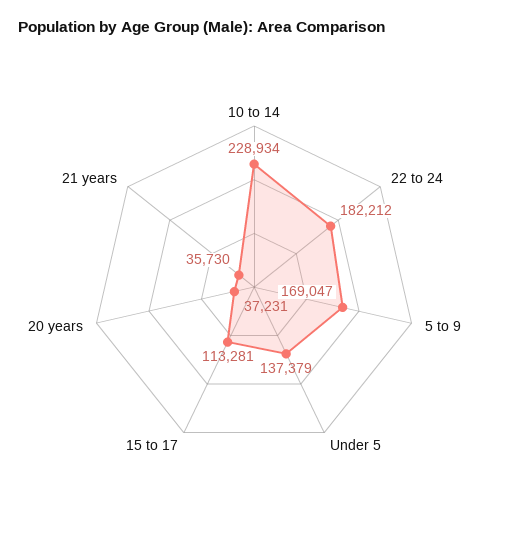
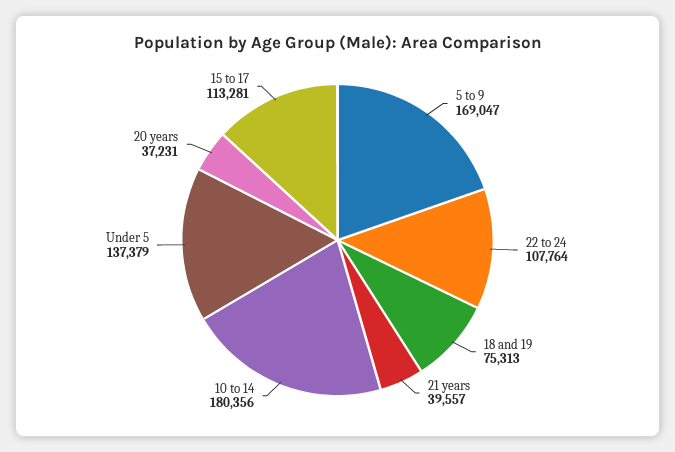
  {
-   "10 to 14": 228934,
+   "10 to 14": 180356,
-   "22 to 24": 182212,
+   "22 to 24": 107764,
    "5 to 9": 169047,
    "Under 5": 137379,
    "15 to 17": 113281,
    "20 years": 37231,
-   "21 years": 35730
+   "21 years": 39557,
+   "18 and 19": 75313
  }

